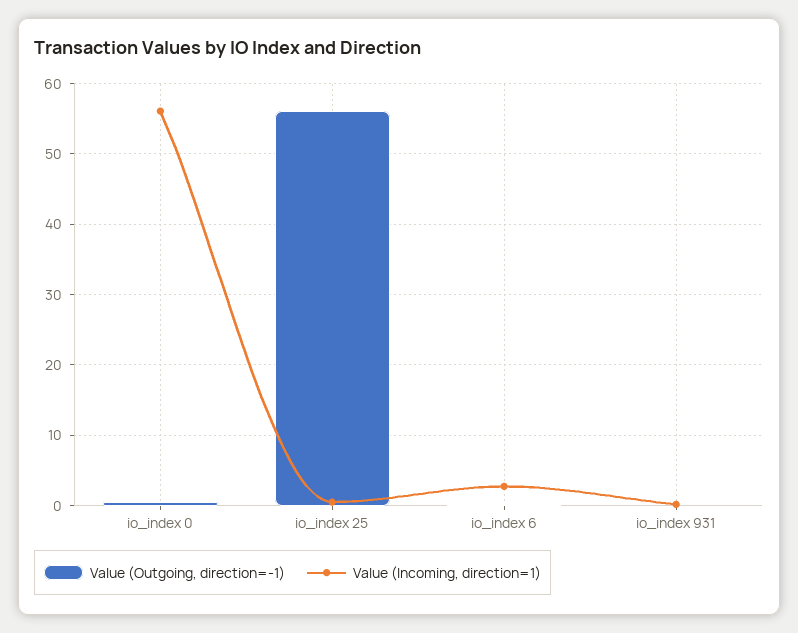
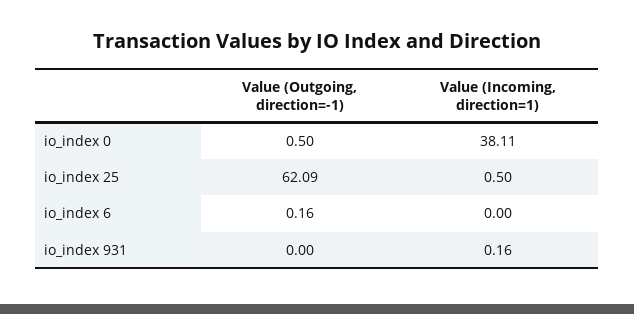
  {
    "Value (Outgoing, direction=-1)": {
      "io_index 0": 0.5,
-     "io_index 25": 56,
+     "io_index 25": 62.09,
      "io_index 6": 0.16,
      "io_index 931": 0
    },
    "Value (Incoming, direction=1)": {
-     "io_index 0": 56,
+     "io_index 0": 38.11,
      "io_index 25": 0.5,
-     "io_index 6": 3,
+     "io_index 6": 0,
      "io_index 931": 0.16
    }
  }

